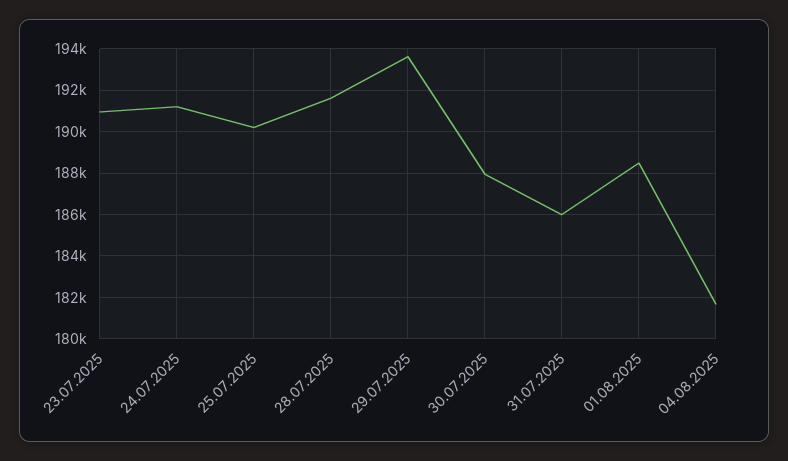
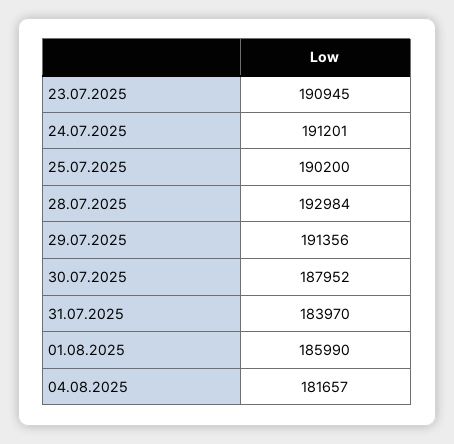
  {
    "23.07.2025": 190945,
    "24.07.2025": 191201,
    "25.07.2025": 190200,
-   "28.07.2025": 191500,
+   "28.07.2025": 192984,
-   "29.07.2025": 193500,
+   "29.07.2025": 191356,
    "30.07.2025": 187952,
-   "31.07.2025": 186000,
+   "31.07.2025": 183970,
-   "01.08.2025": 188500,
+   "01.08.2025": 185990,
    "04.08.2025": 181657
  }

